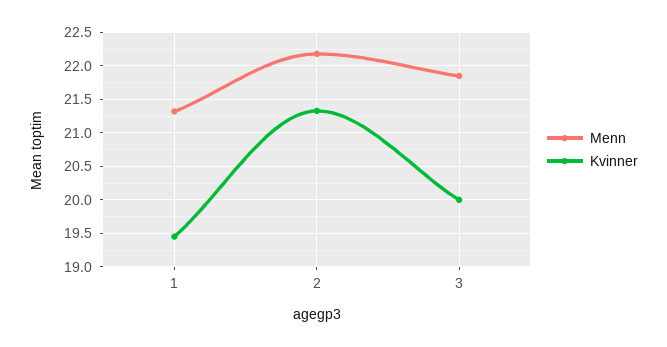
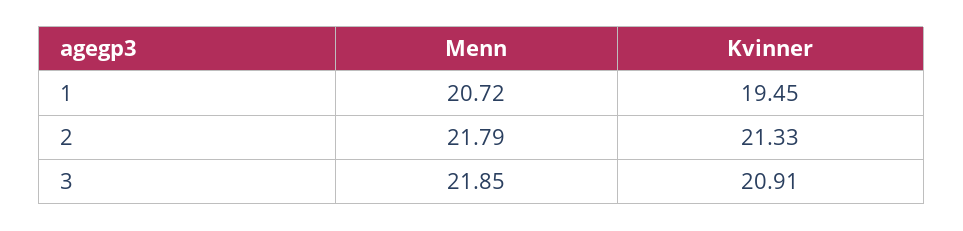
  {
    "Menn": {
-     "1": 21.3,
+     "1": 20.72,
-     "2": 22.2,
+     "2": 21.79,
      "3": 21.85
    },
    "Kvinner": {
      "1": 19.45,
      "2": 21.33,
-     "3": 20
+     "3": 20.91
    }
  }

